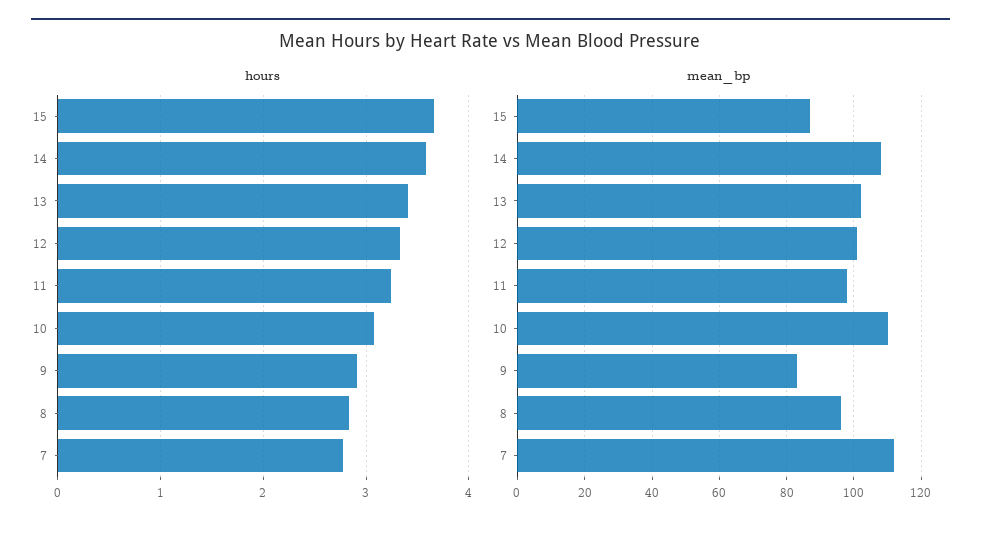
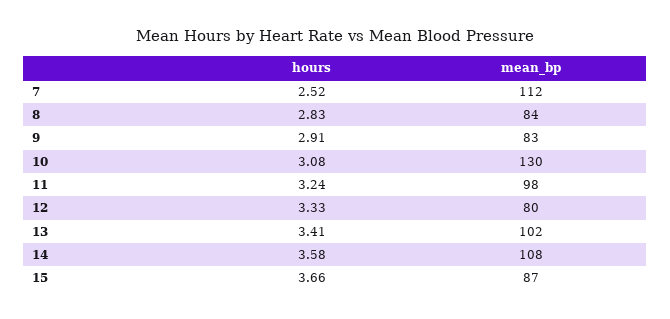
  {
    "hours": {
      "15": 3.66,
      "14": 3.58,
      "13": 3.41,
      "12": 3.33,
      "11": 3.24,
      "10": 3.08,
      "9": 2.91,
      "8": 2.83,
-     "7": 2.8
+     "7": 2.52
    },
    "mean_bp": {
      "15": 87,
      "14": 108,
      "13": 102,
-     "12": 100,
+     "12": 80,
      "11": 98,
-     "10": 110,
+     "10": 130,
      "9": 83,
-     "8": 95,
+     "8": 84,
      "7": 112
    }
  }

